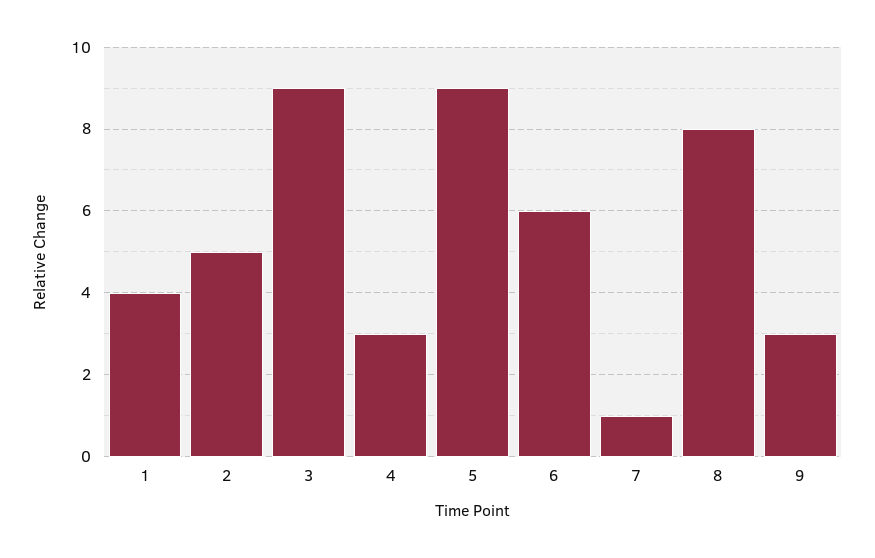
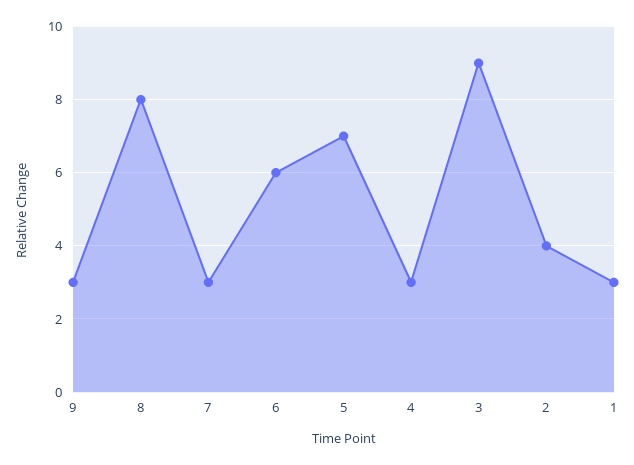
  {
-   "1": 4,
+   "1": 3,
-   "2": 5,
+   "2": 4,
    "3": 9,
    "4": 3,
-   "5": 9,
+   "5": 7,
    "6": 6,
-   "7": 1,
+   "7": 3,
    "8": 8,
    "9": 3
  }

